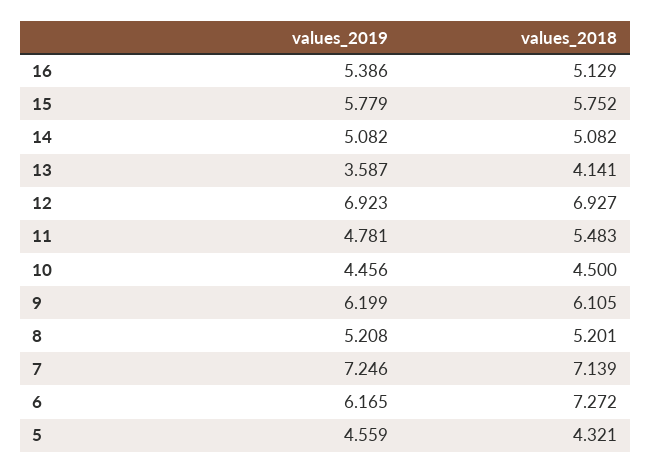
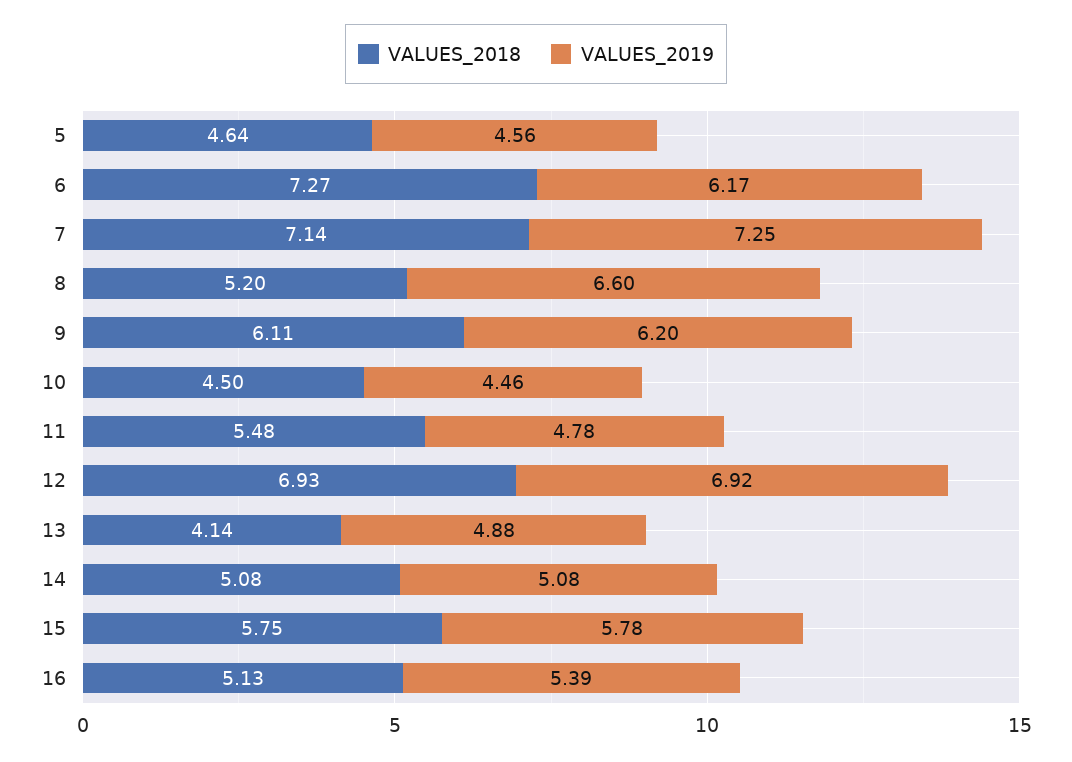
  {
    "values_2019": {
      "16": 5.386,
      "15": 5.779,
      "14": 5.082,
-     "13": 3.587,
+     "13": 4.88,
      "12": 6.923,
      "11": 4.781,
      "10": 4.456,
      "9": 6.199,
-     "8": 5.208,
+     "8": 6.6,
      "7": 7.246,
      "6": 6.165,
      "5": 4.559
    },
    "values_2018": {
      "16": 5.129,
      "15": 5.752,
      "14": 5.082,
      "13": 4.141,
      "12": 6.927,
      "11": 5.483,
      "10": 4.5,
      "9": 6.105,
      "8": 5.201,
      "7": 7.139,
      "6": 7.272,
-     "5": 4.321
+     "5": 4.64
    }
  }

